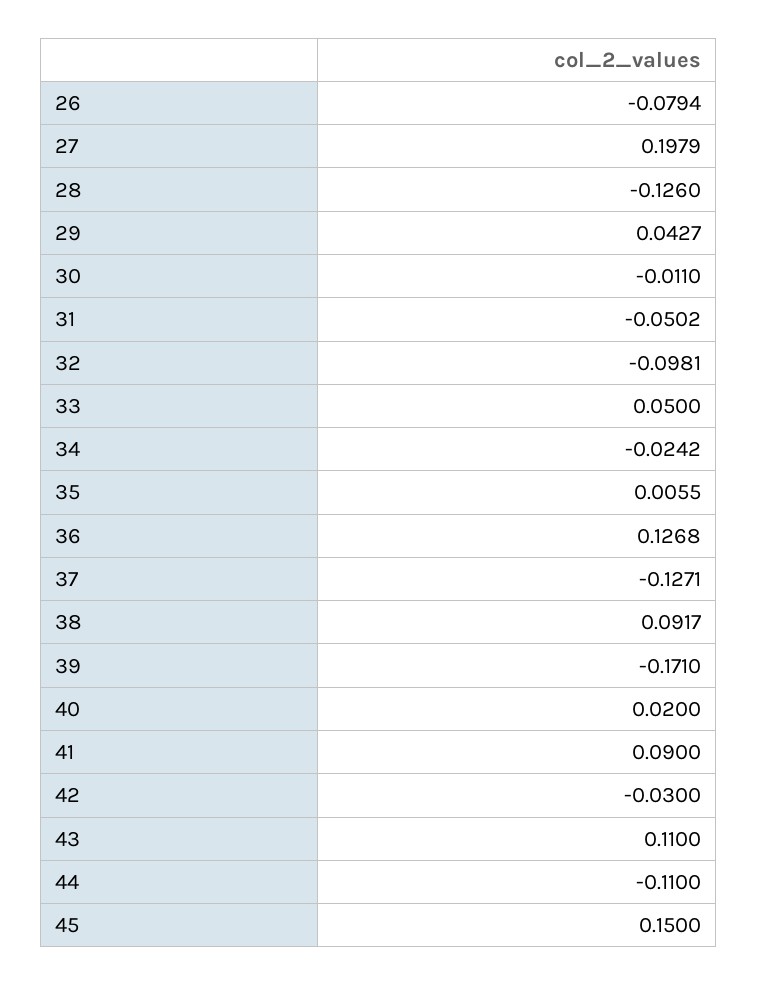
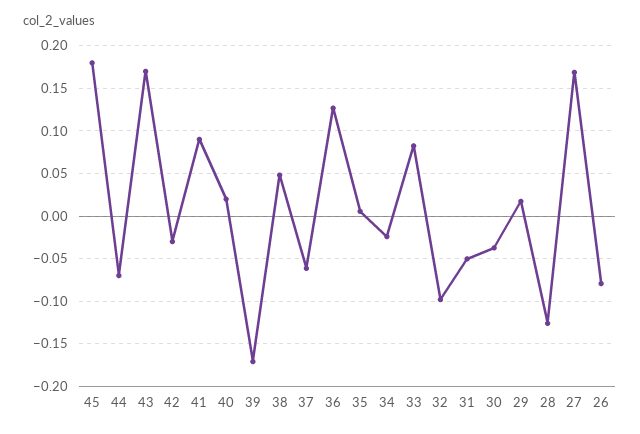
  {
    "26": -0.0794,
-   "27": 0.1979,
+   "27": 0.17,
    "28": -0.126,
-   "29": 0.0427,
+   "29": 0.02,
-   "30": -0.011,
+   "30": -0.04,
    "31": -0.0502,
    "32": -0.0981,
-   "33": 0.05,
+   "33": 0.08,
    "34": -0.0242,
    "35": 0.0055,
    "36": 0.1268,
-   "37": -0.1271,
+   "37": -0.06,
-   "38": 0.0917,
+   "38": 0.05,
    "39": -0.171,
    "40": 0.02,
    "41": 0.09,
    "42": -0.03,
-   "43": 0.11,
+   "43": 0.17,
-   "44": -0.11,
+   "44": -0.07,
-   "45": 0.15
+   "45": 0.18
  }

